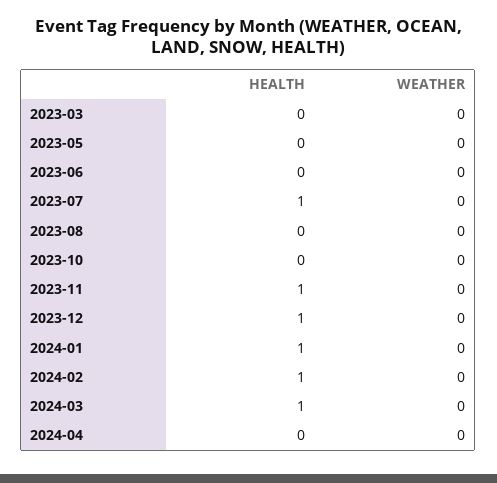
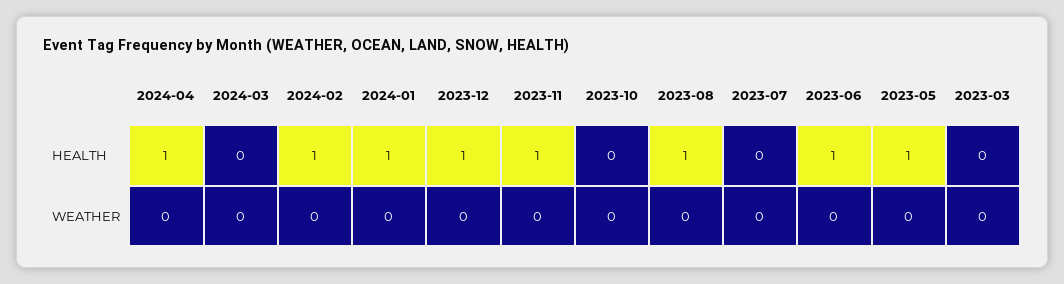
  {
    "HEALTH": {
      "2023-03": 0,
-     "2023-05": 0,
+     "2023-05": 1,
-     "2023-06": 0,
+     "2023-06": 1,
-     "2023-07": 1,
+     "2023-07": 0,
-     "2023-08": 0,
+     "2023-08": 1,
      "2023-10": 0,
      "2023-11": 1,
      "2023-12": 1,
      "2024-01": 1,
      "2024-02": 1,
-     "2024-03": 1,
+     "2024-03": 0,
-     "2024-04": 0
+     "2024-04": 1
    },
    "WEATHER": {
      "2023-03": 0,
      "2023-05": 0,
      "2023-06": 0,
      "2023-07": 0,
      "2023-08": 0,
      "2023-10": 0,
      "2023-11": 0,
      "2023-12": 0,
      "2024-01": 0,
      "2024-02": 0,
      "2024-03": 0,
      "2024-04": 0
    }
  }

